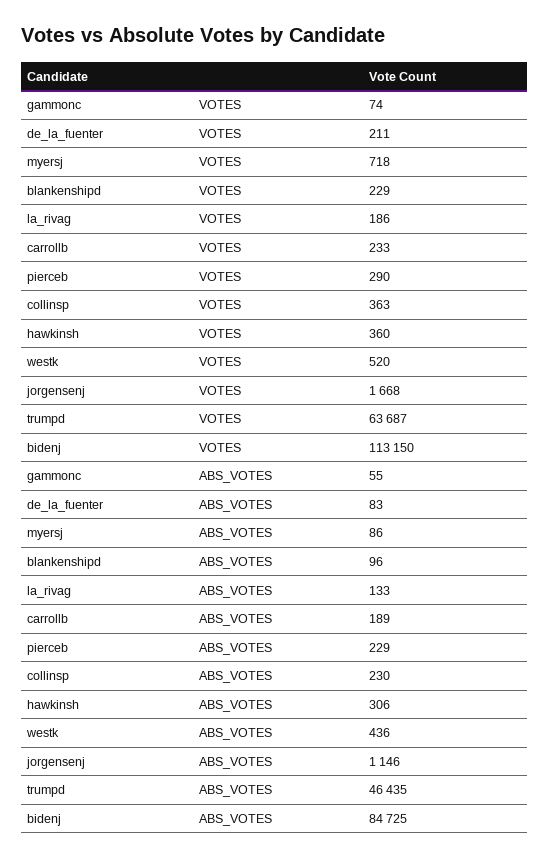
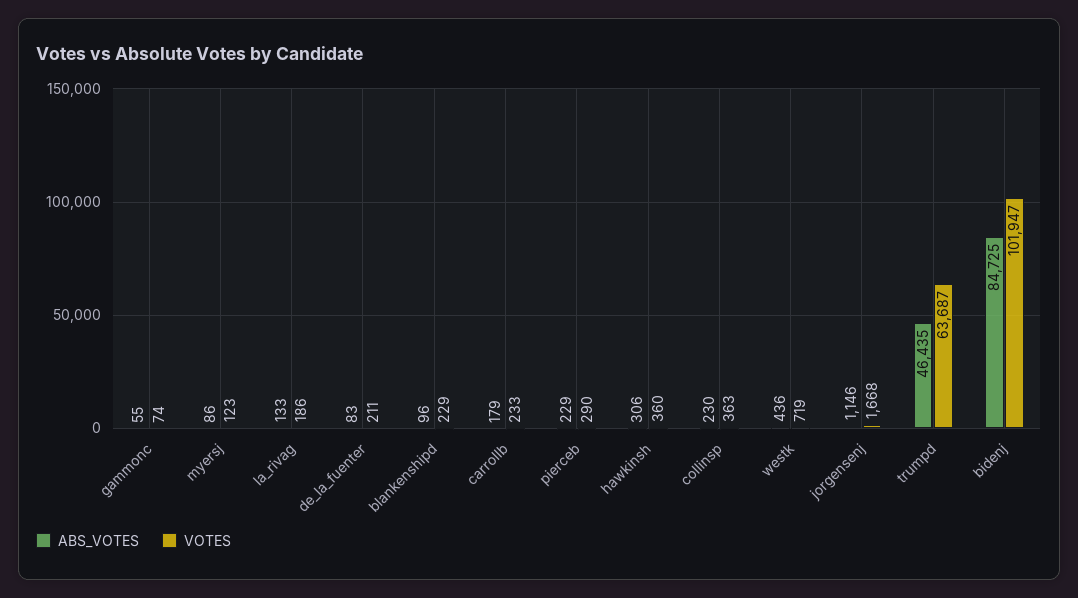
  {
    "VOTES": {
      "gammonc": 74,
      "de_la_fuenter": 211,
-     "myersj": 718,
+     "myersj": 123,
      "blankenshipd": 229,
      "la_rivag": 186,
      "carrollb": 233,
      "pierceb": 290,
      "collinsp": 363,
      "hawkinsh": 360,
-     "westk": 520,
+     "westk": 719,
      "jorgensenj": 1668,
      "trumpd": 63687,
-     "bidenj": 113150
+     "bidenj": 101947
    },
    "ABS_VOTES": {
      "gammonc": 55,
      "de_la_fuenter": 83,
      "myersj": 86,
      "blankenshipd": 96,
      "la_rivag": 133,
-     "carrollb": 189,
+     "carrollb": 179,
      "pierceb": 229,
      "collinsp": 230,
      "hawkinsh": 306,
      "westk": 436,
      "jorgensenj": 1146,
      "trumpd": 46435,
      "bidenj": 84725
    }
  }

